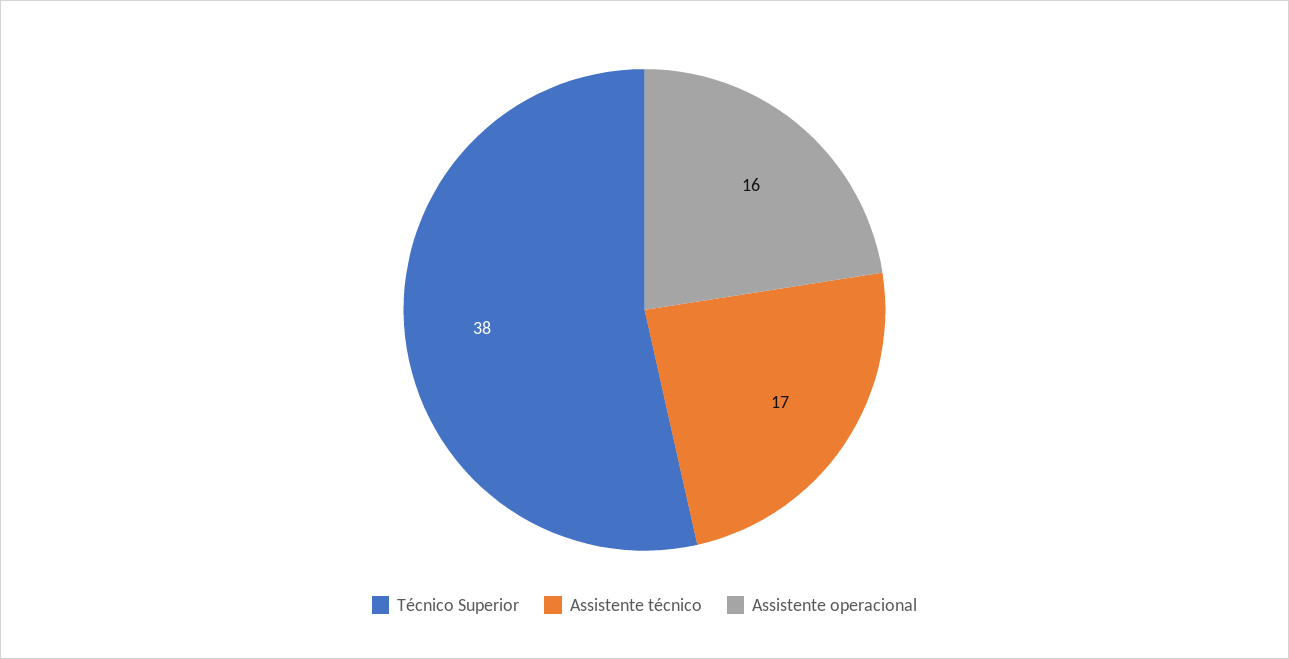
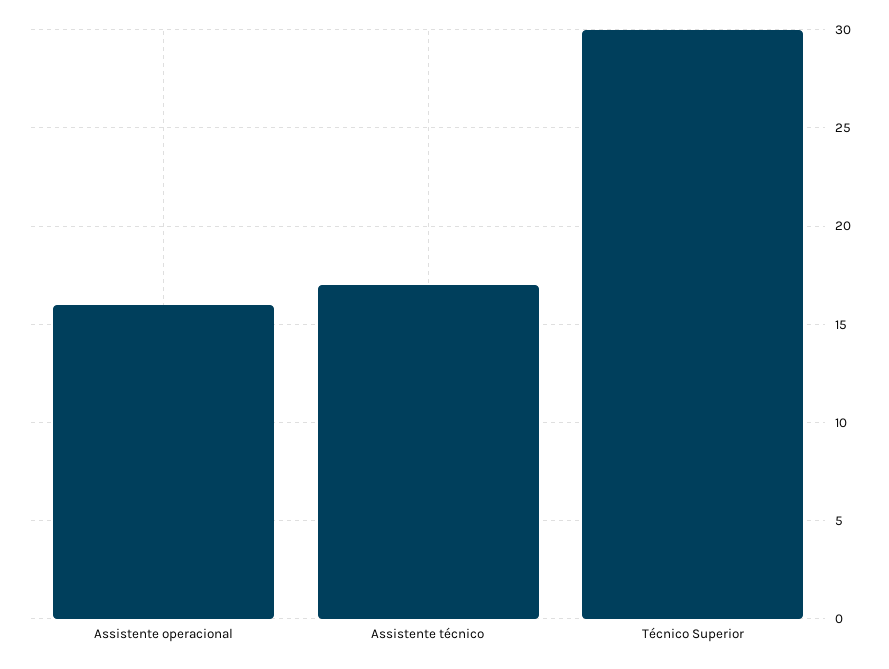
  {
-   "Técnico Superior": 38,
+   "Técnico Superior": 30,
    "Assistente técnico": 17,
    "Assistente operacional": 16
  }

